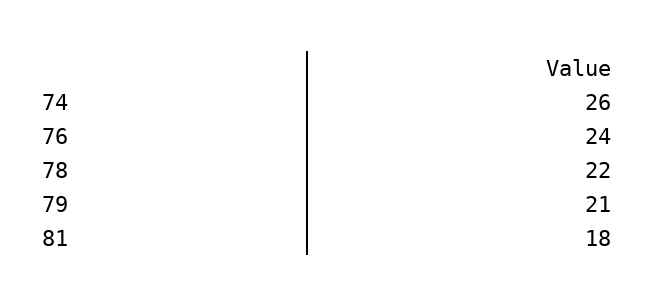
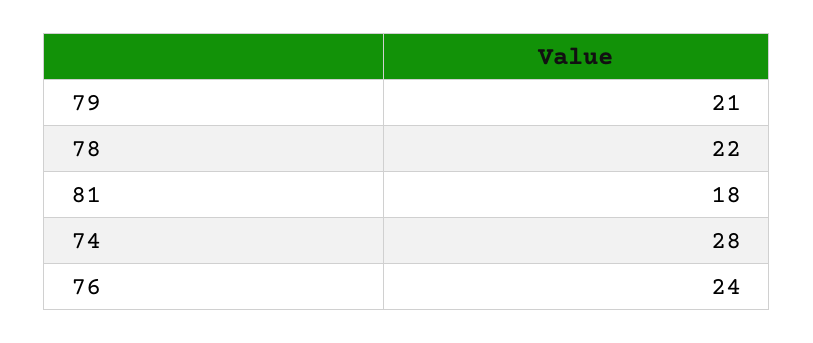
  {
-   "74": 26,
+   "74": 28,
    "76": 24,
    "78": 22,
    "79": 21,
    "81": 18
  }

